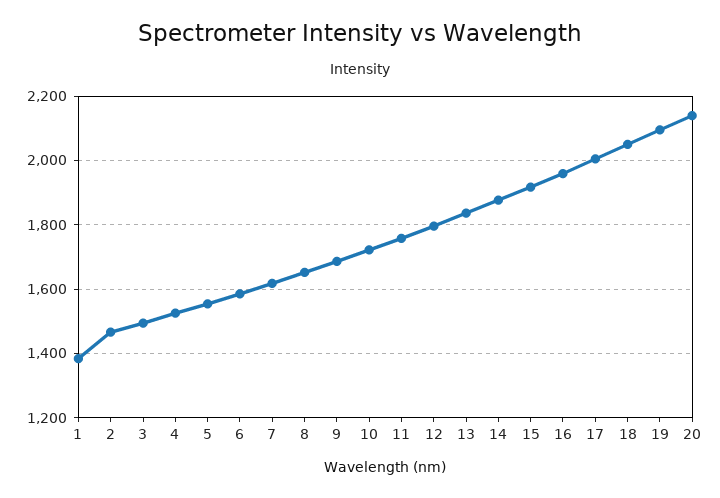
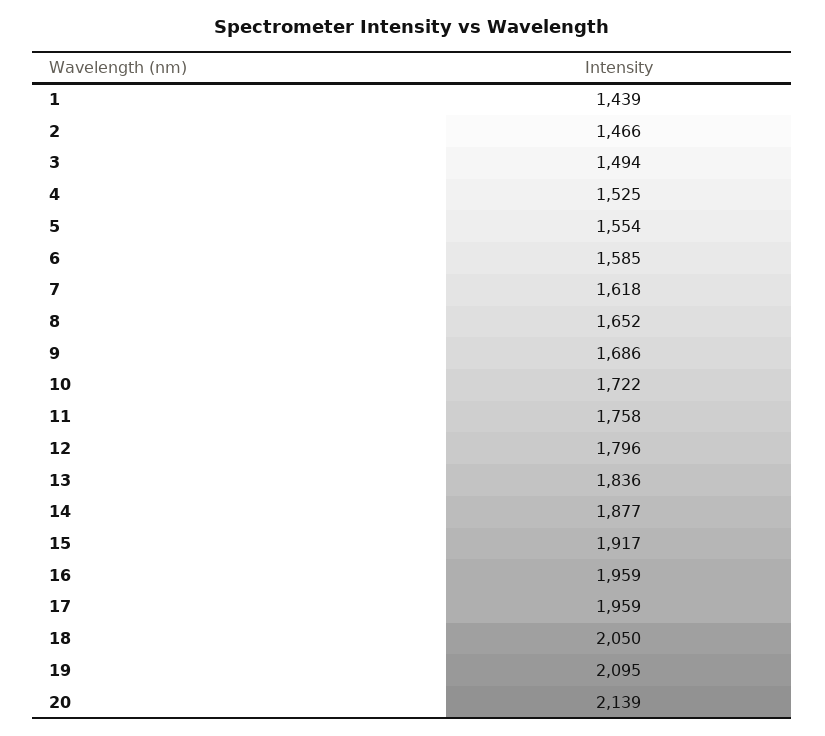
  {
-   "1": 1380,
+   "1": 1439,
    "2": 1466,
    "3": 1494,
    "4": 1525,
    "5": 1554,
    "6": 1585,
    "7": 1618,
    "8": 1652,
    "9": 1686,
    "10": 1722,
    "11": 1758,
    "12": 1796,
    "13": 1836,
    "14": 1877,
    "15": 1917,
    "16": 1959,
-   "17": 2000,
+   "17": 1959,
    "18": 2050,
    "19": 2095,
    "20": 2139
  }

